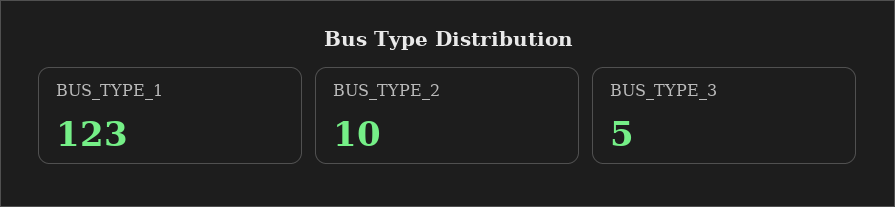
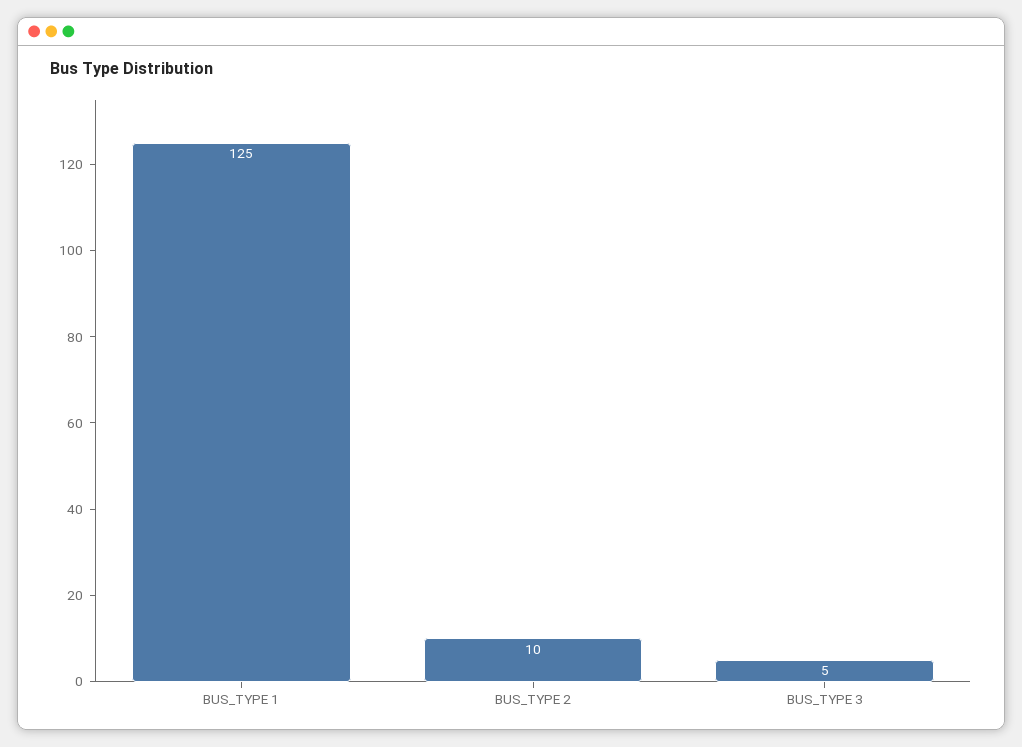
  {
-   "BUS_TYPE_1": 123,
+   "BUS_TYPE_1": 125,
    "BUS_TYPE_2": 10,
    "BUS_TYPE_3": 5
  }

